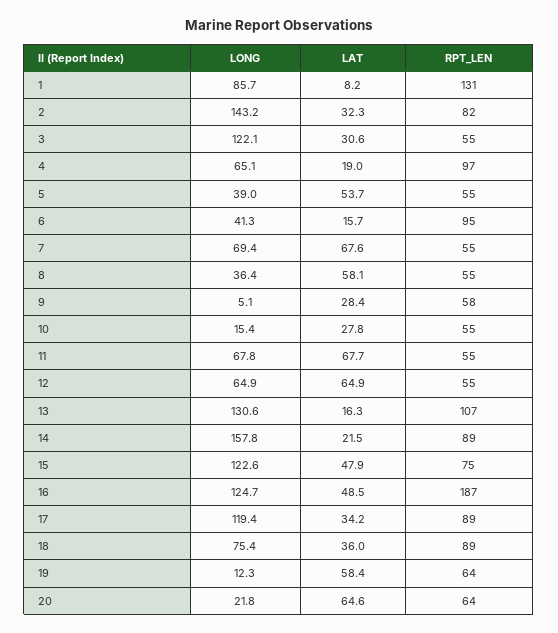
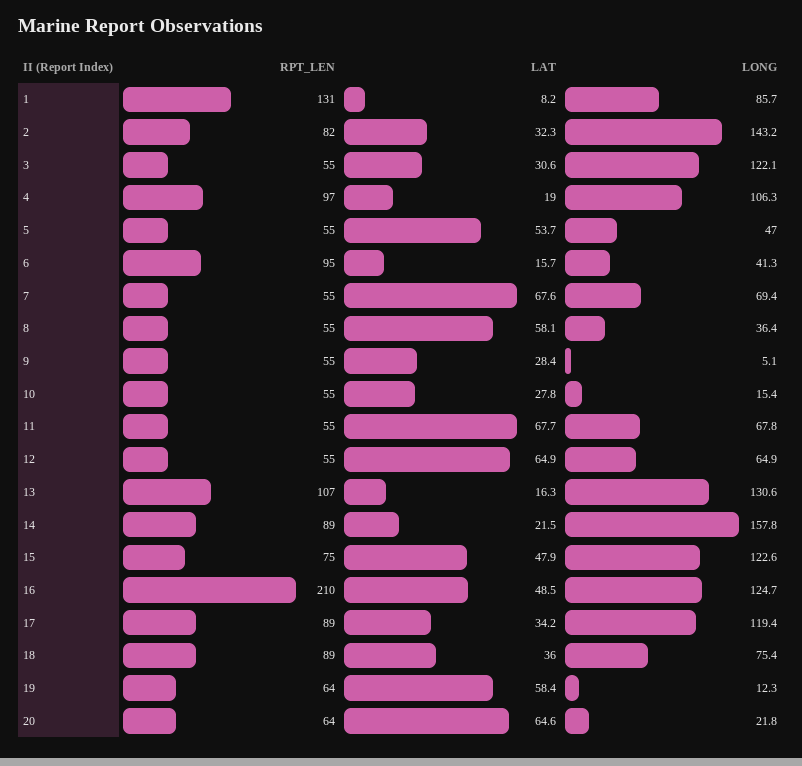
  {
    "LONG": {
      "1": 85.7,
      "2": 143.2,
      "3": 122.1,
-     "4": 65.1,
+     "4": 106.3,
-     "5": 39,
+     "5": 47,
      "6": 41.3,
      "7": 69.4,
      "8": 36.4,
      "9": 5.1,
      "10": 15.4,
      "11": 67.8,
      "12": 64.9,
      "13": 130.6,
      "14": 157.8,
      "15": 122.6,
      "16": 124.7,
      "17": 119.4,
      "18": 75.4,
      "19": 12.3,
      "20": 21.8
    },
    "LAT": {
      "1": 8.2,
      "2": 32.3,
      "3": 30.6,
      "4": 19,
      "5": 53.7,
      "6": 15.7,
      "7": 67.6,
      "8": 58.1,
      "9": 28.4,
      "10": 27.8,
      "11": 67.7,
      "12": 64.9,
      "13": 16.3,
      "14": 21.5,
      "15": 47.9,
      "16": 48.5,
      "17": 34.2,
      "18": 36,
      "19": 58.4,
      "20": 64.6
    },
    "RPT_LEN": {
      "1": 131,
      "2": 82,
      "3": 55,
      "4": 97,
      "5": 55,
      "6": 95,
      "7": 55,
      "8": 55,
-     "9": 58,
+     "9": 55,
      "10": 55,
      "11": 55,
      "12": 55,
      "13": 107,
      "14": 89,
      "15": 75,
-     "16": 187,
+     "16": 210,
      "17": 89,
      "18": 89,
      "19": 64,
      "20": 64
    }
  }

